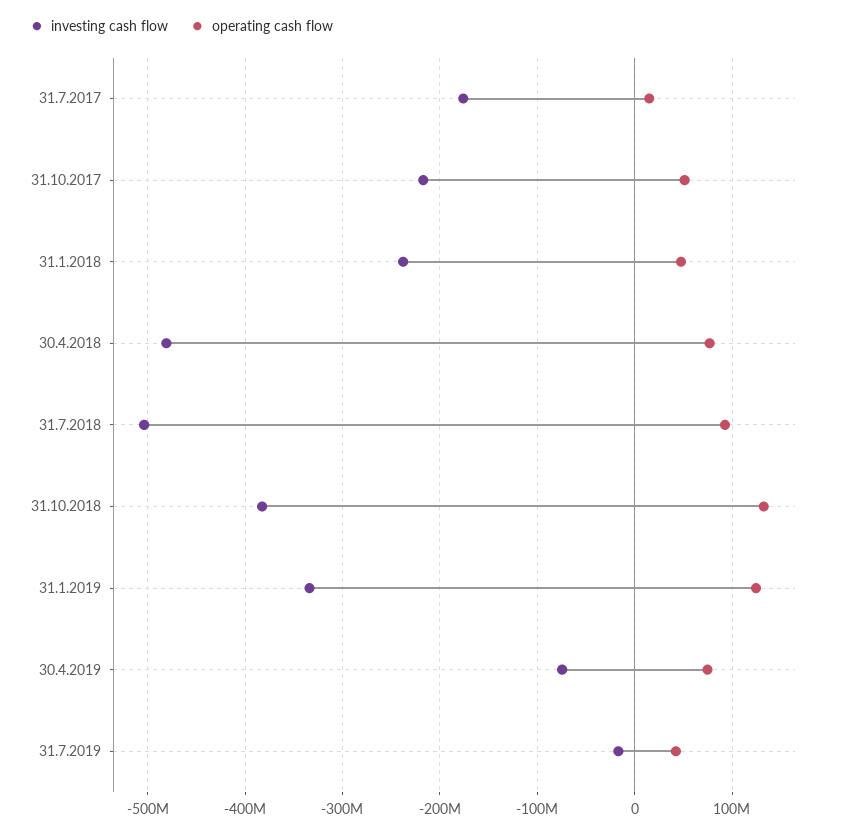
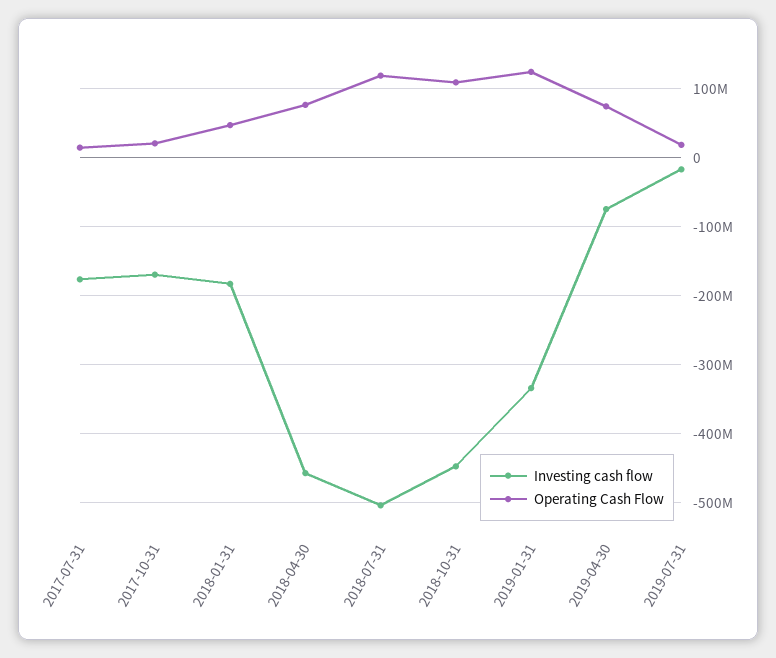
  {
    "investing cash flow": {
      "31.7.2017": -180000000,
-     "31.10.2017": -220000000,
+     "31.10.2017": -170000000,
-     "31.1.2018": -240000000,
+     "31.1.2018": -180000000,
-     "30.4.2018": -480000000,
+     "30.4.2018": -460000000,
      "31.7.2018": -500000000,
-     "31.10.2018": -380000000,
+     "31.10.2018": -450000000,
      "31.1.2019": -330000000,
      "30.4.2019": -70000000,
      "31.7.2019": -20000000
    },
    "operating cash flow": {
      "31.7.2017": 10000000,
-     "31.10.2017": 50000000,
+     "31.10.2017": 20000000,
      "31.1.2018": 50000000,
      "30.4.2018": 80000000,
-     "31.7.2018": 90000000,
+     "31.7.2018": 120000000,
-     "31.10.2018": 130000000,
+     "31.10.2018": 110000000,
      "31.1.2019": 120000000,
      "30.4.2019": 70000000,
-     "31.7.2019": 40000000
+     "31.7.2019": 20000000
    }
  }

